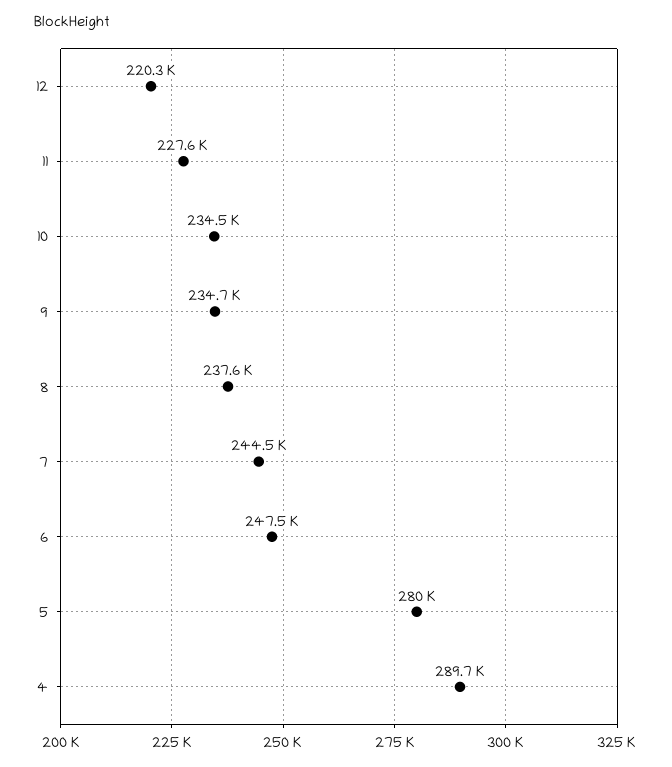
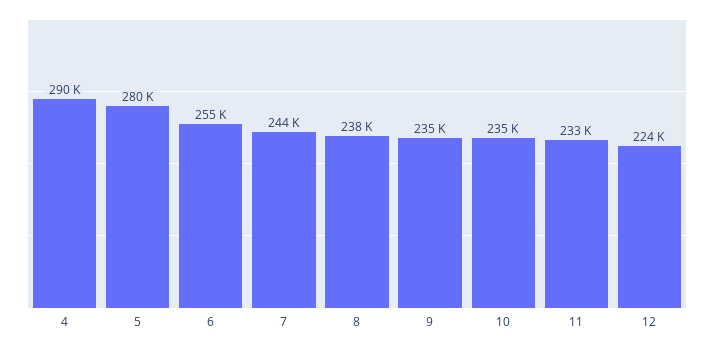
  {
-   "12": 220300,
+   "12": 224000,
-   "11": 227600,
+   "11": 233000,
    "10": 234500,
    "9": 234700,
    "8": 237600,
    "7": 244500,
-   "6": 247500,
+   "6": 255000,
    "5": 280000,
    "4": 289700
  }

